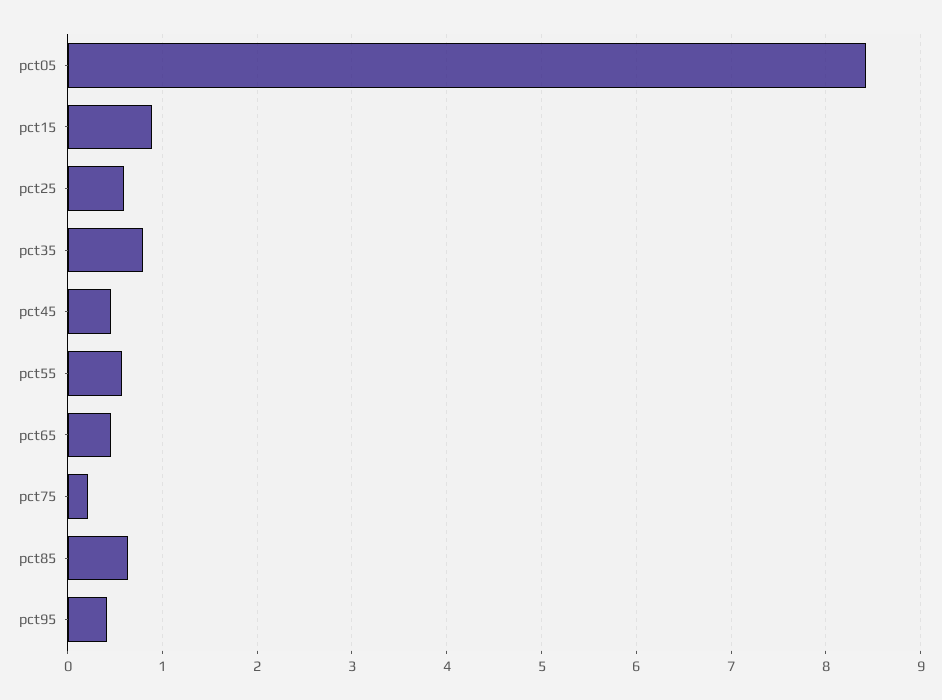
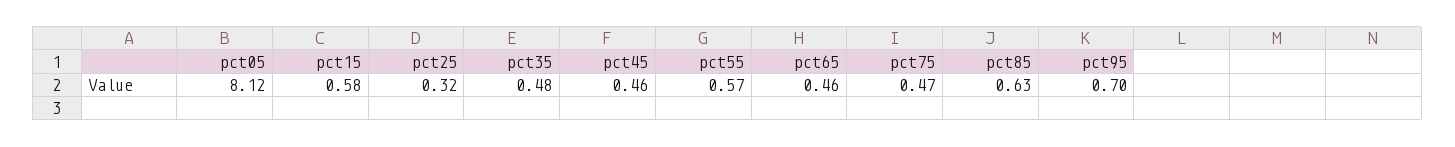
  {
-   "pct05": 8.4,
+   "pct05": 8.12,
-   "pct15": 0.9,
+   "pct15": 0.58,
-   "pct25": 0.6,
+   "pct25": 0.32,
-   "pct35": 0.8,
+   "pct35": 0.48,
    "pct45": 0.46,
    "pct55": 0.57,
    "pct65": 0.46,
-   "pct75": 0.2,
+   "pct75": 0.47,
    "pct85": 0.63,
-   "pct95": 0.4
+   "pct95": 0.7
  }

